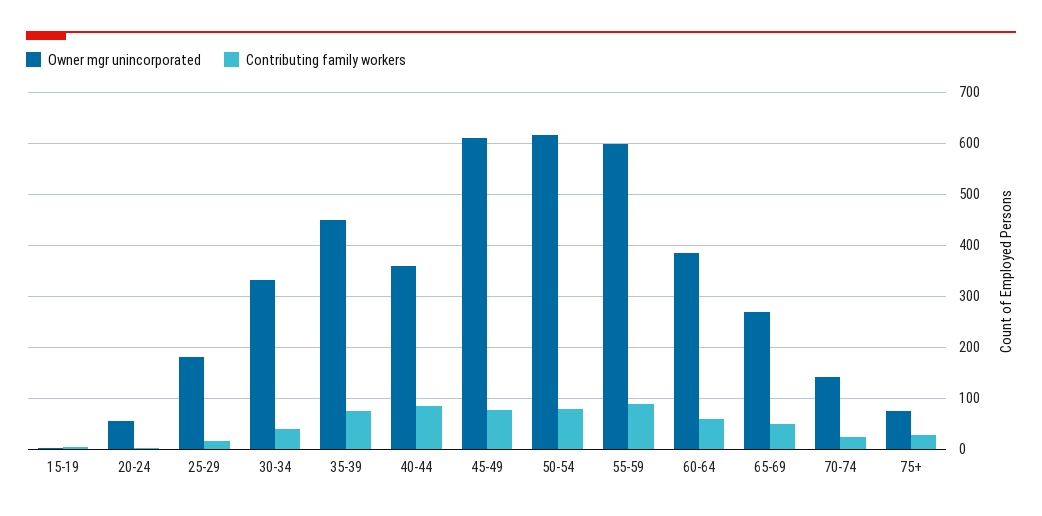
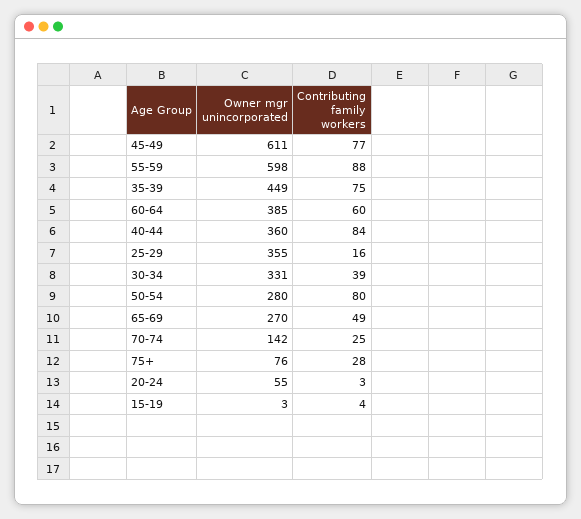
  {
    "Owner mgr unincorporated": {
      "15-19": 3,
      "20-24": 55,
-     "25-29": 180,
+     "25-29": 355,
      "30-34": 331,
      "35-39": 449,
      "40-44": 360,
      "45-49": 611,
-     "50-54": 620,
+     "50-54": 280,
      "55-59": 598,
      "60-64": 385,
      "65-69": 270,
      "70-74": 142,
      "75+": 76
    },
    "Contributing family workers": {
      "15-19": 4,
      "20-24": 3,
      "25-29": 16,
      "30-34": 39,
      "35-39": 75,
      "40-44": 84,
      "45-49": 77,
      "50-54": 80,
      "55-59": 88,
      "60-64": 60,
      "65-69": 49,
      "70-74": 25,
      "75+": 28
    }
  }

